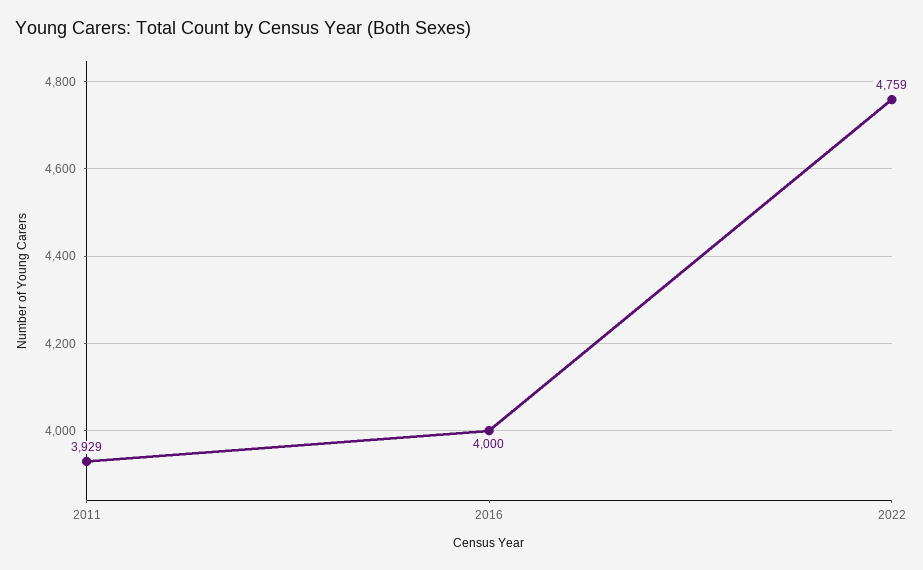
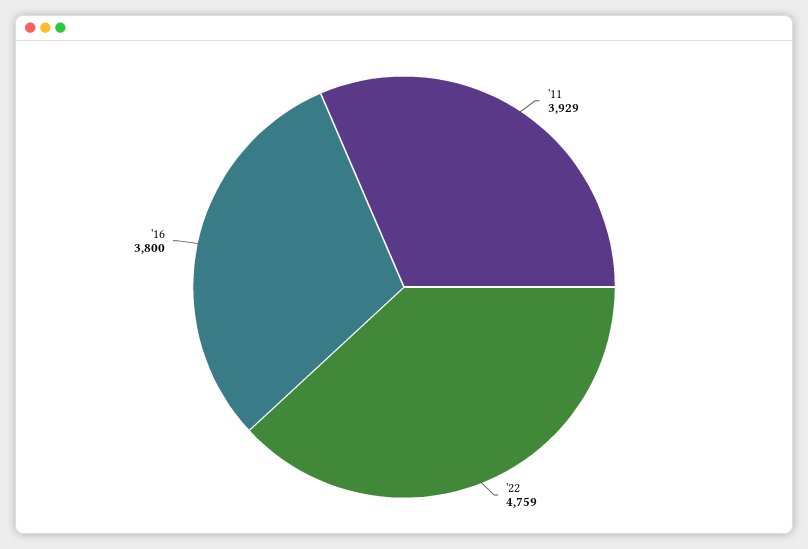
  {
    "2011": 3929,
-   "2016": 4000,
+   "2016": 3800,
    "2022": 4759
  }

